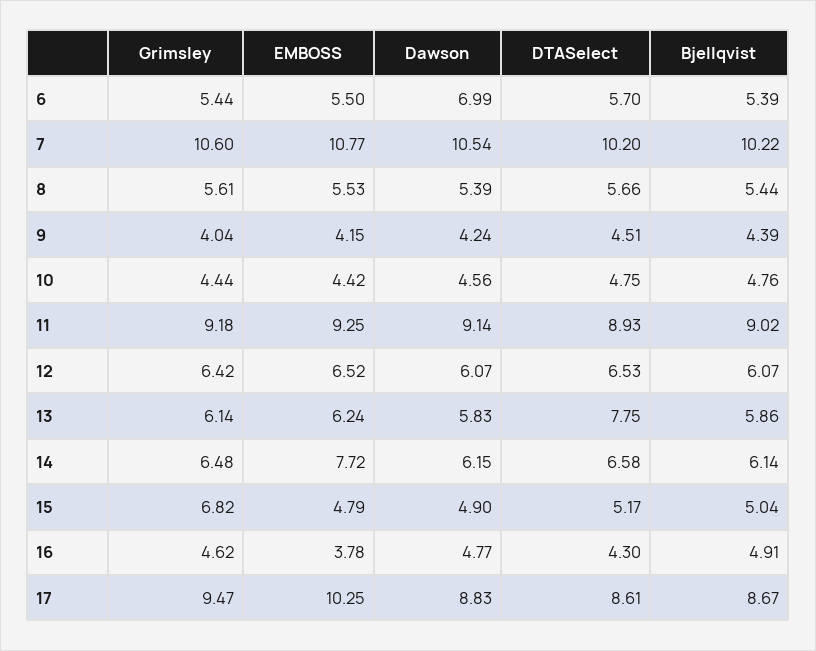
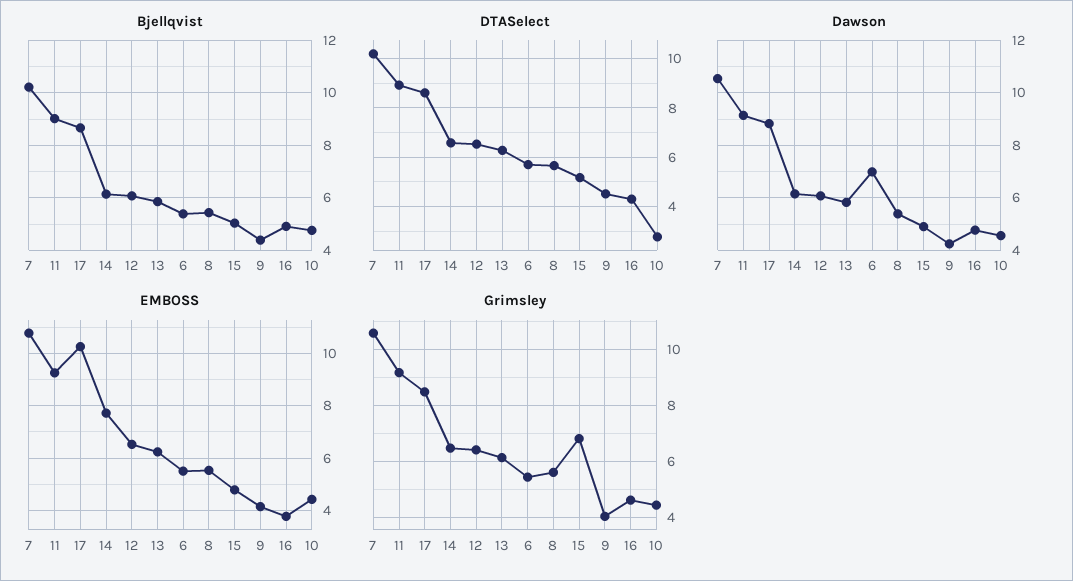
  {
    "Grimsley": {
      "6": 5.44,
      "7": 10.6,
      "8": 5.61,
      "9": 4.04,
      "10": 4.44,
      "11": 9.18,
      "12": 6.42,
      "13": 6.14,
      "14": 6.48,
      "15": 6.82,
      "16": 4.62,
-     "17": 9.47
+     "17": 8.5
    },
    "EMBOSS": {
      "6": 5.5,
      "7": 10.77,
      "8": 5.53,
      "9": 4.15,
      "10": 4.42,
      "11": 9.25,
      "12": 6.52,
      "13": 6.24,
      "14": 7.72,
      "15": 4.79,
      "16": 3.78,
      "17": 10.25
    },
    "Dawson": {
      "6": 6.99,
      "7": 10.54,
      "8": 5.39,
      "9": 4.24,
      "10": 4.56,
      "11": 9.14,
      "12": 6.07,
      "13": 5.83,
      "14": 6.15,
      "15": 4.9,
      "16": 4.77,
      "17": 8.83
    },
    "DTASelect": {
      "6": 5.7,
      "7": 10.2,
      "8": 5.66,
      "9": 4.51,
-     "10": 4.75,
+     "10": 2.75,
      "11": 8.93,
      "12": 6.53,
-     "13": 7.75,
+     "13": 6.25,
      "14": 6.58,
      "15": 5.17,
      "16": 4.3,
      "17": 8.61
    },
    "Bjellqvist": {
      "6": 5.39,
      "7": 10.22,
      "8": 5.44,
      "9": 4.39,
      "10": 4.76,
      "11": 9.02,
      "12": 6.07,
      "13": 5.86,
      "14": 6.14,
      "15": 5.04,
      "16": 4.91,
      "17": 8.67
    }
  }

